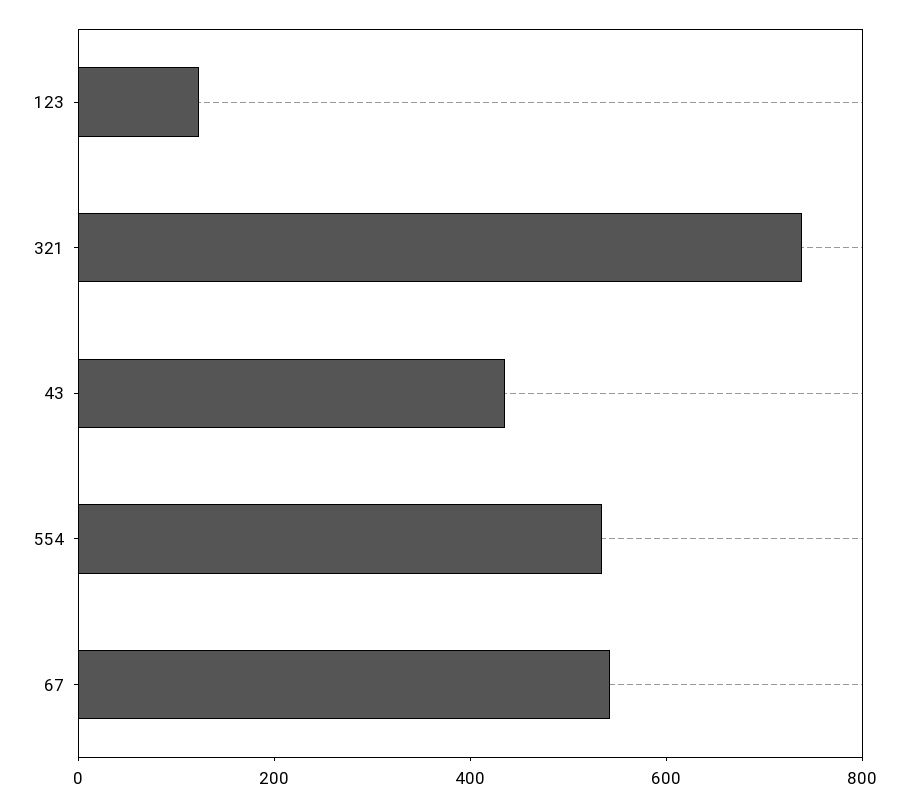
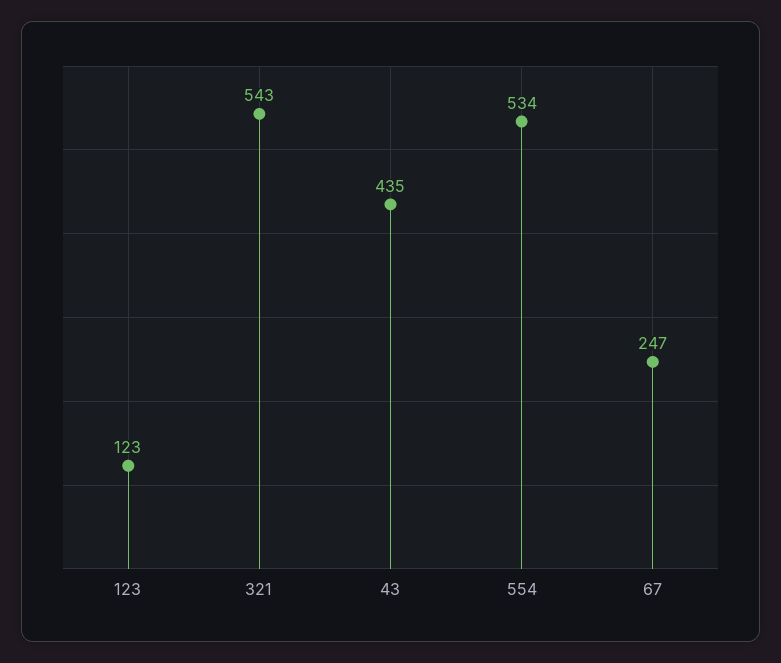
  {
    "123": 123,
-   "321": 750,
+   "321": 543,
    "43": 435,
    "554": 534,
-   "67": 550
+   "67": 247
  }

